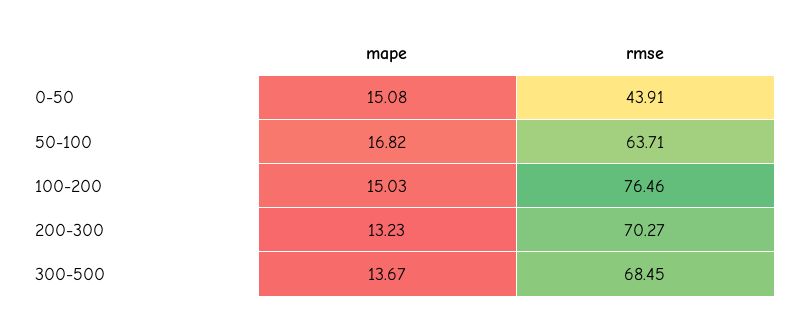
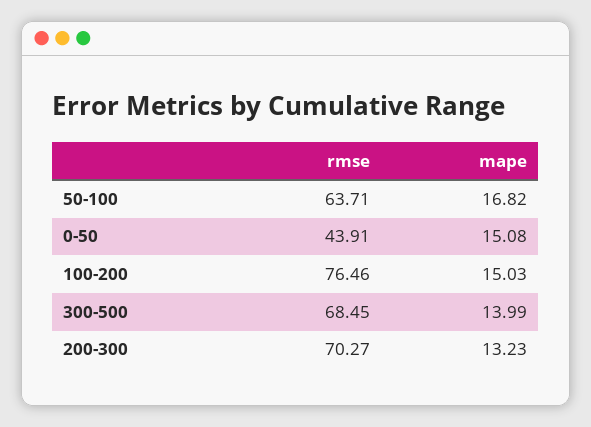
  {
    "mape": {
      "0-50": 15.08,
      "50-100": 16.82,
      "100-200": 15.03,
      "200-300": 13.23,
-     "300-500": 13.67
+     "300-500": 13.99
    },
    "rmse": {
      "0-50": 43.91,
      "50-100": 63.71,
      "100-200": 76.46,
      "200-300": 70.27,
      "300-500": 68.45
    }
  }

